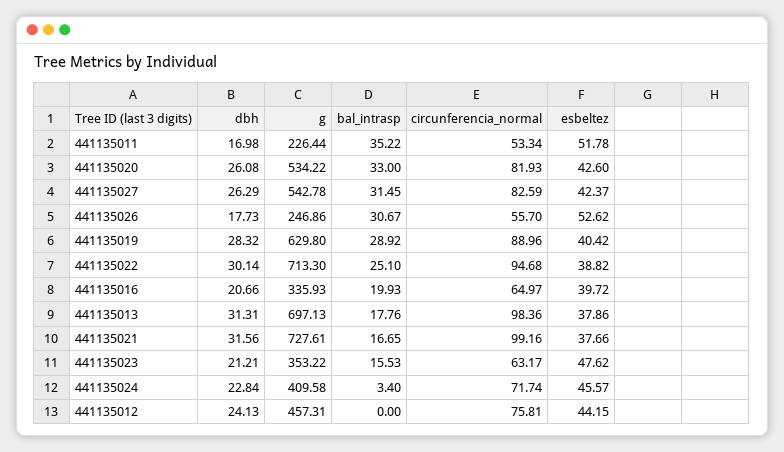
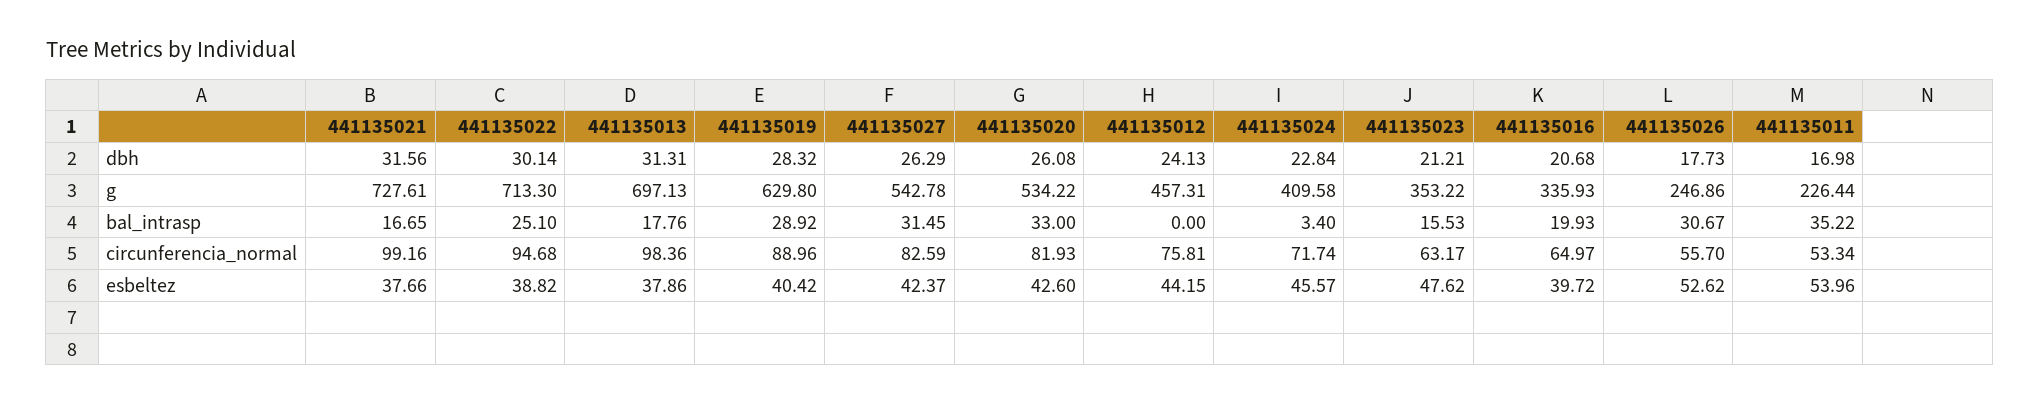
  {
    "dbh": {
      "441135011": 16.98,
      "441135020": 26.08,
      "441135027": 26.29,
      "441135026": 17.73,
      "441135019": 28.32,
      "441135022": 30.14,
-     "441135016": 20.66,
+     "441135016": 20.68,
      "441135013": 31.31,
      "441135021": 31.56,
      "441135023": 21.21,
      "441135024": 22.84,
      "441135012": 24.13
    },
    "g": {
      "441135011": 226.44,
      "441135020": 534.22,
      "441135027": 542.78,
      "441135026": 246.86,
      "441135019": 629.8,
      "441135022": 713.3,
      "441135016": 335.93,
      "441135013": 697.13,
      "441135021": 727.61,
      "441135023": 353.22,
      "441135024": 409.58,
      "441135012": 457.31
    },
    "bal_intrasp": {
      "441135011": 35.22,
      "441135020": 33,
      "441135027": 31.45,
      "441135026": 30.67,
      "441135019": 28.92,
      "441135022": 25.1,
      "441135016": 19.93,
      "441135013": 17.76,
      "441135021": 16.65,
      "441135023": 15.53,
      "441135024": 3.4,
      "441135012": 0
    },
    "circunferencia_normal": {
      "441135011": 53.34,
      "441135020": 81.93,
      "441135027": 82.59,
      "441135026": 55.7,
      "441135019": 88.96,
      "441135022": 94.68,
      "441135016": 64.97,
      "441135013": 98.36,
      "441135021": 99.16,
      "441135023": 63.17,
      "441135024": 71.74,
      "441135012": 75.81
    },
    "esbeltez": {
-     "441135011": 51.78,
+     "441135011": 53.96,
      "441135020": 42.6,
      "441135027": 42.37,
      "441135026": 52.62,
      "441135019": 40.42,
      "441135022": 38.82,
      "441135016": 39.72,
      "441135013": 37.86,
      "441135021": 37.66,
      "441135023": 47.62,
      "441135024": 45.57,
      "441135012": 44.15
    }
  }

